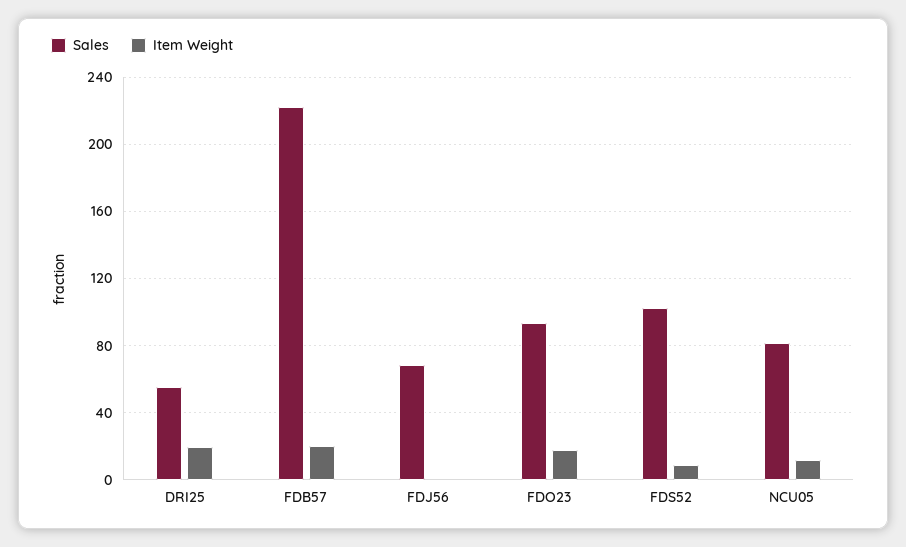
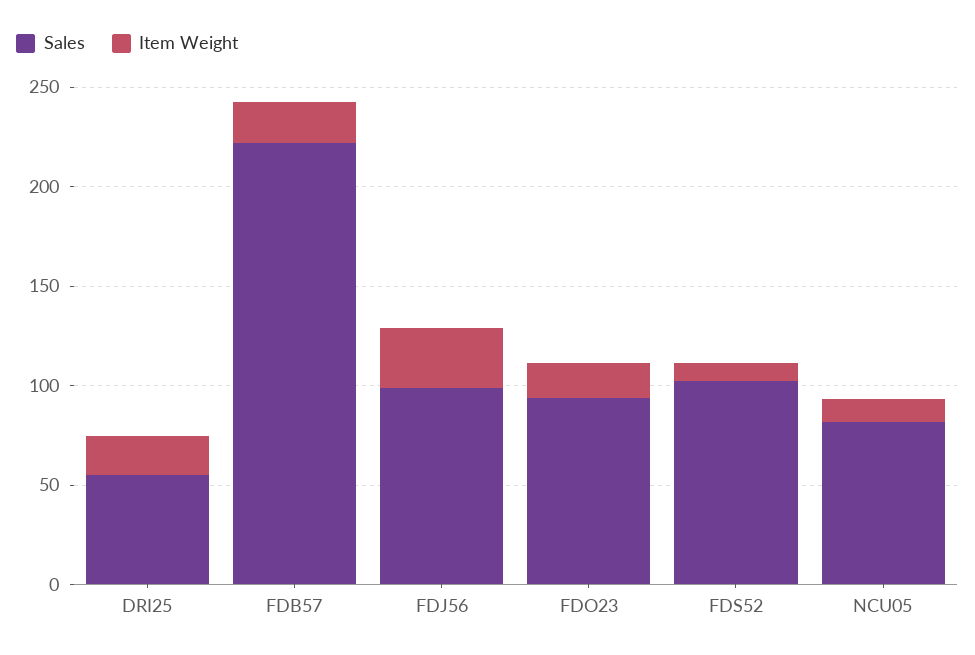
  {
    "Sales": {
      "DRI25": 55,
      "FDB57": 220,
-     "FDJ56": 70,
+     "FDJ56": 100,
      "FDO23": 95,
      "FDS52": 100,
      "NCU05": 80
    },
    "Item Weight": {
      "DRI25": 20,
      "FDB57": 20,
-     "FDJ56": 0,
+     "FDJ56": 30,
      "FDO23": 20,
      "FDS52": 10,
      "NCU05": 10
    }
  }

